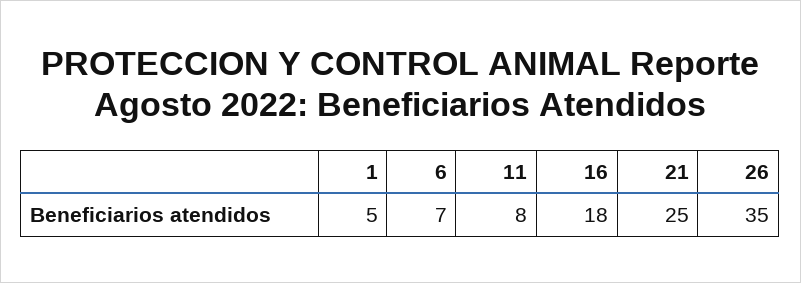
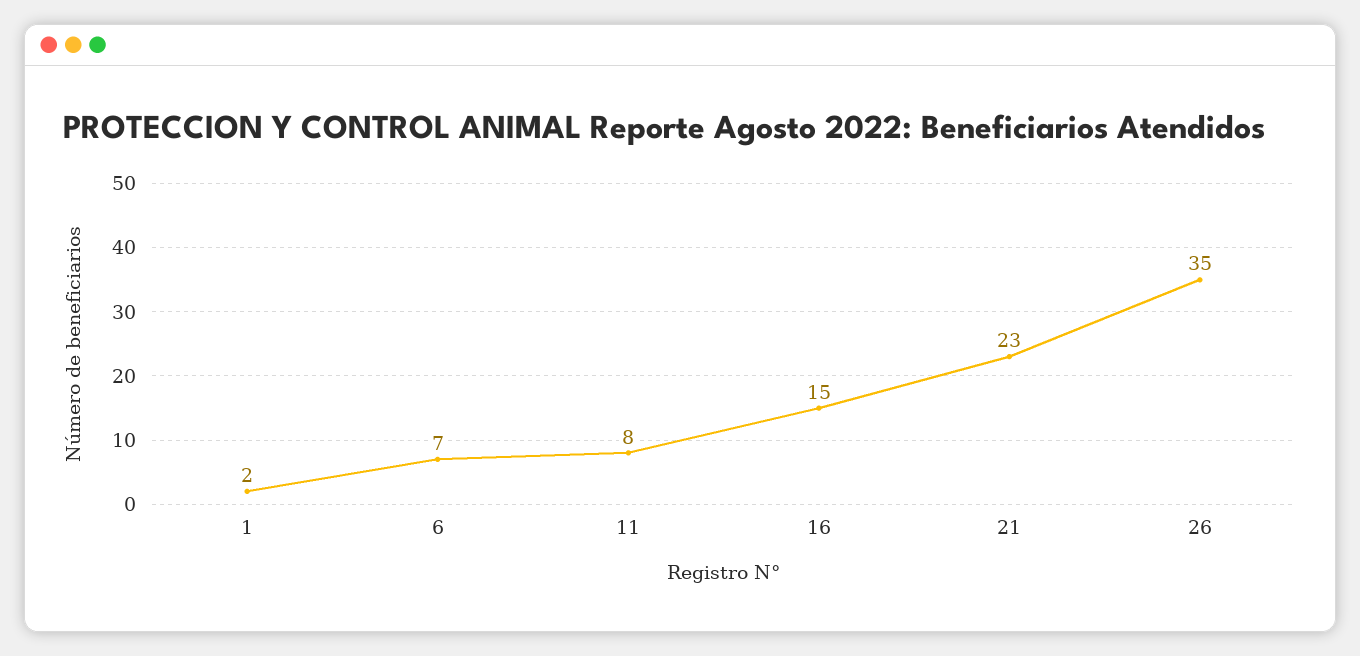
  {
-   "1": 5,
+   "1": 2,
    "6": 7,
    "11": 8,
-   "16": 18,
+   "16": 15,
-   "21": 25,
+   "21": 23,
    "26": 35
  }

